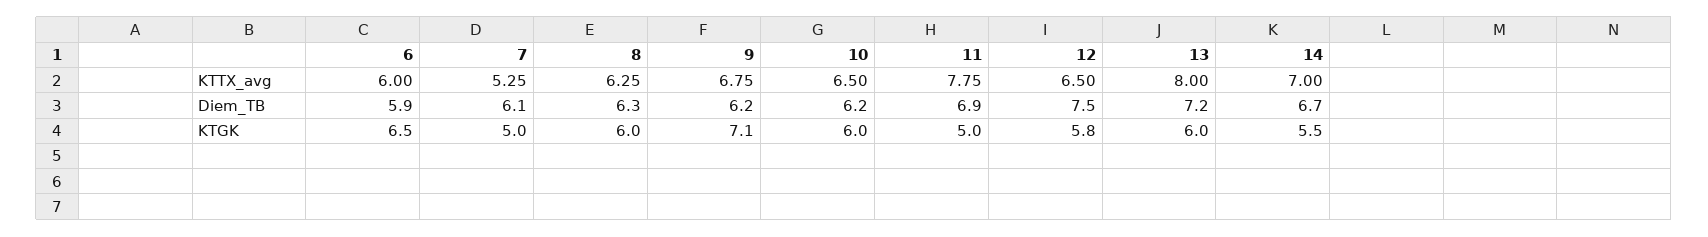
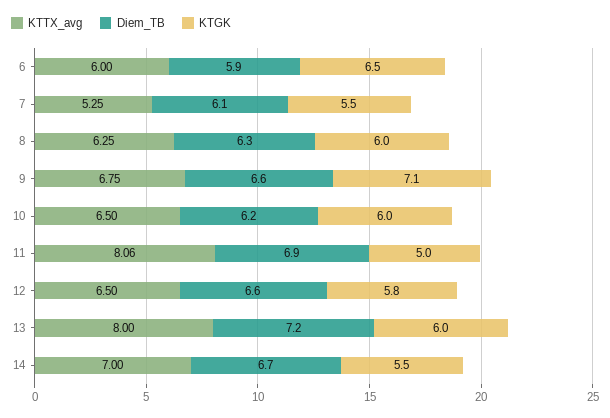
  {
    "KTTX_avg": {
      "6": 6,
      "7": 5.25,
      "8": 6.25,
      "9": 6.75,
      "10": 6.5,
-     "11": 7.75,
+     "11": 8.06,
      "12": 6.5,
      "13": 8,
      "14": 7
    },
    "Diem_TB": {
      "6": 5.9,
      "7": 6.1,
      "8": 6.3,
-     "9": 6.2,
+     "9": 6.6,
      "10": 6.2,
      "11": 6.9,
-     "12": 7.5,
+     "12": 6.6,
      "13": 7.2,
      "14": 6.7
    },
    "KTGK": {
      "6": 6.5,
-     "7": 5,
+     "7": 5.5,
      "8": 6,
      "9": 7.1,
      "10": 6,
      "11": 5,
      "12": 5.8,
      "13": 6,
      "14": 5.5
    }
  }

